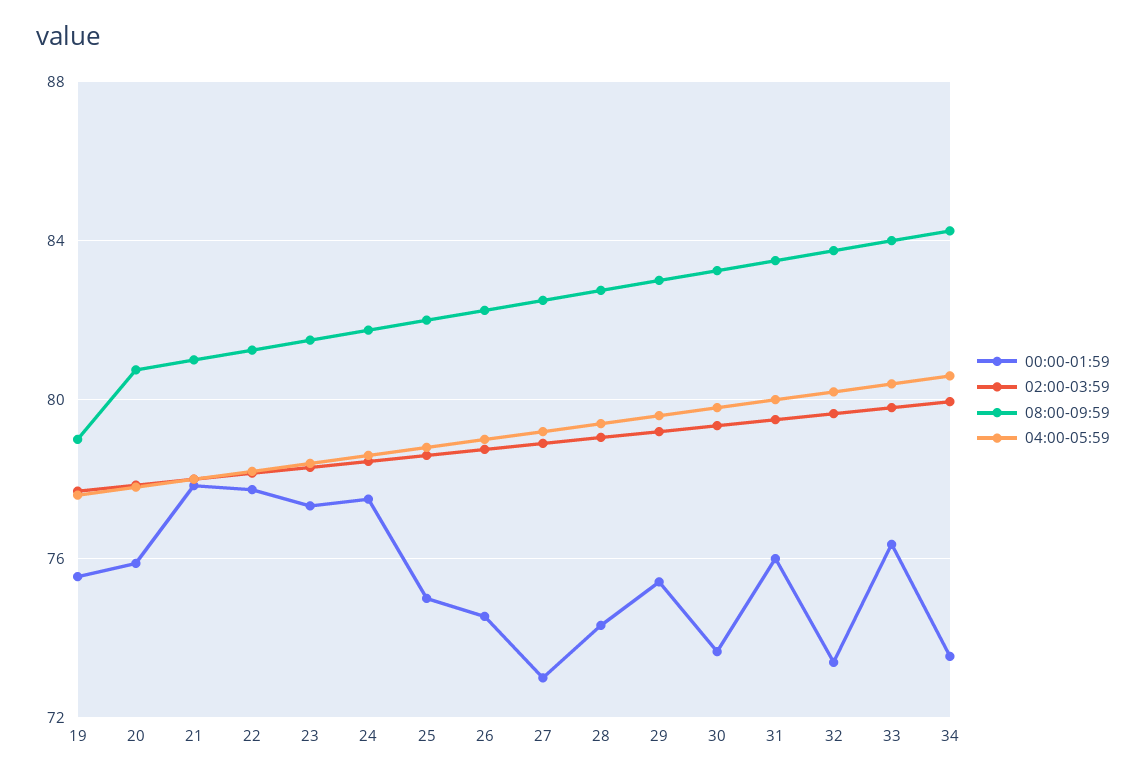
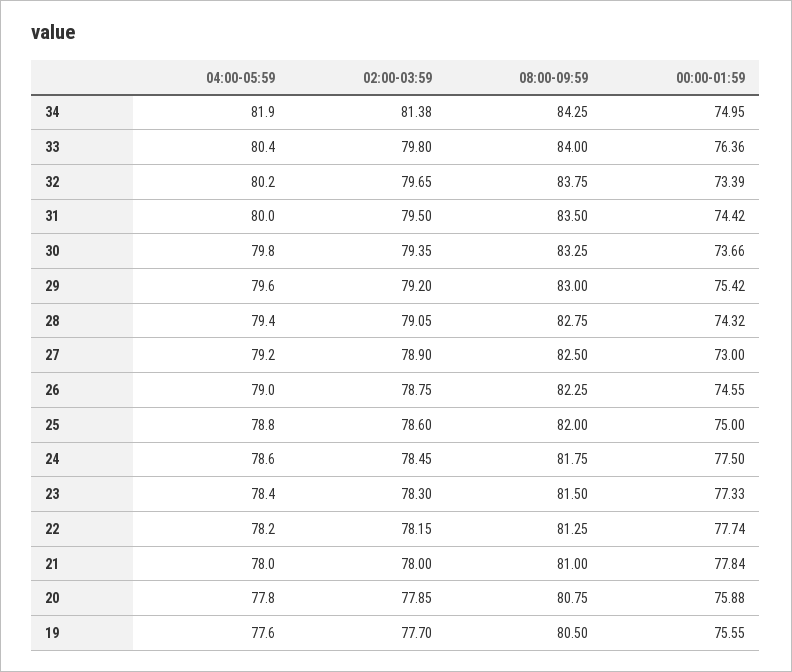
  {
    "00:00-01:59": {
      "19": 75.55,
      "20": 75.88,
      "21": 77.84,
      "22": 77.74,
      "23": 77.33,
      "24": 77.5,
      "25": 75,
      "26": 74.55,
      "27": 73,
      "28": 74.32,
      "29": 75.42,
      "30": 73.66,
-     "31": 76,
+     "31": 74.42,
      "32": 73.39,
      "33": 76.36,
-     "34": 73.5
+     "34": 74.95
    },
    "02:00-03:59": {
      "19": 77.7,
      "20": 77.85,
      "21": 78,
      "22": 78.15,
      "23": 78.3,
      "24": 78.45,
      "25": 78.6,
      "26": 78.75,
      "27": 78.9,
      "28": 79.05,
      "29": 79.2,
      "30": 79.35,
      "31": 79.5,
      "32": 79.65,
      "33": 79.8,
-     "34": 80
+     "34": 81.38
    },
    "08:00-09:59": {
-     "19": 79,
+     "19": 80.5,
      "20": 80.75,
      "21": 81,
      "22": 81.25,
      "23": 81.5,
      "24": 81.75,
      "25": 82,
      "26": 82.25,
      "27": 82.5,
      "28": 82.75,
      "29": 83,
      "30": 83.25,
      "31": 83.5,
      "32": 83.75,
      "33": 84,
      "34": 84.25
    },
    "04:00-05:59": {
      "19": 77.6,
      "20": 77.8,
      "21": 78,
      "22": 78.2,
      "23": 78.4,
      "24": 78.6,
      "25": 78.8,
      "26": 79,
      "27": 79.2,
      "28": 79.4,
      "29": 79.6,
      "30": 79.8,
      "31": 80,
      "32": 80.2,
      "33": 80.4,
-     "34": 80.5
+     "34": 81.9
    }
  }

